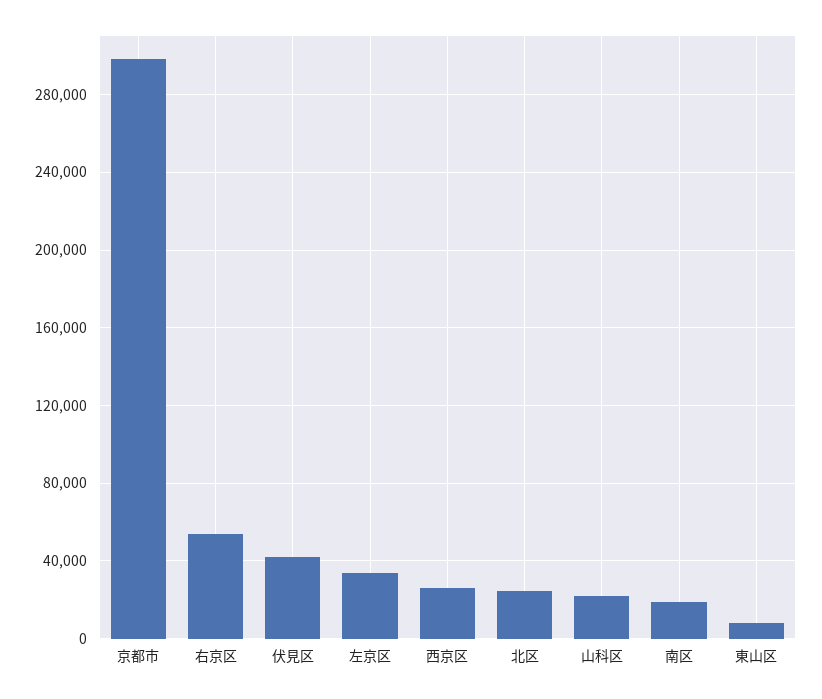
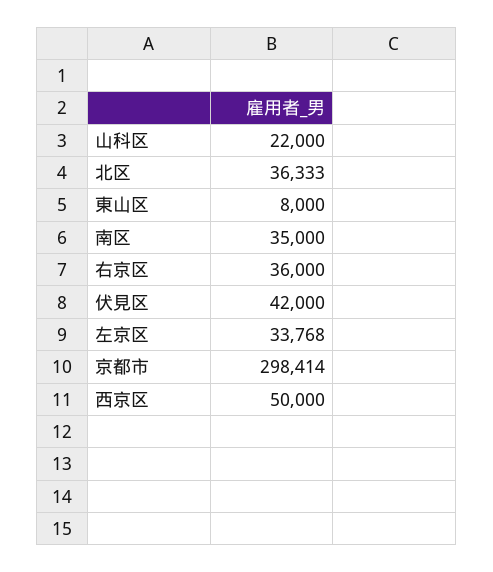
  {
    "京都市": 298414,
-   "右京区": 55000,
+   "右京区": 36000,
    "伏見区": 42000,
    "左京区": 33768,
-   "西京区": 25000,
+   "西京区": 50000,
-   "北区": 25000,
+   "北区": 36333,
    "山科区": 22000,
-   "南区": 20000,
+   "南区": 35000,
    "東山区": 8000
  }

